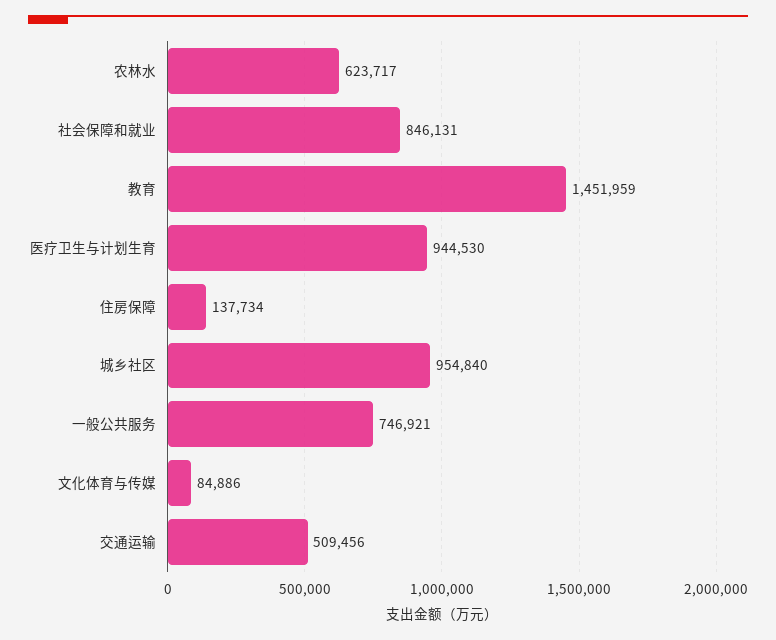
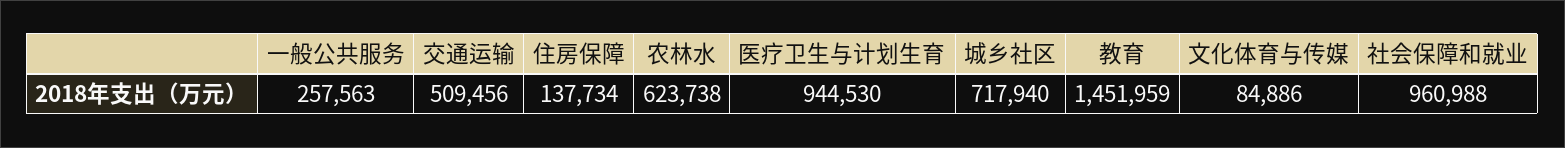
  {
-   "农林水": 623717,
+   "农林水": 623738,
-   "社会保障和就业": 846131,
+   "社会保障和就业": 960988,
    "教育": 1451959,
    "医疗卫生与计划生育": 944530,
    "住房保障": 137734,
-   "城乡社区": 954840,
+   "城乡社区": 717940,
-   "一般公共服务": 746921,
+   "一般公共服务": 257563,
    "文化体育与传媒": 84886,
    "交通运输": 509456
  }

